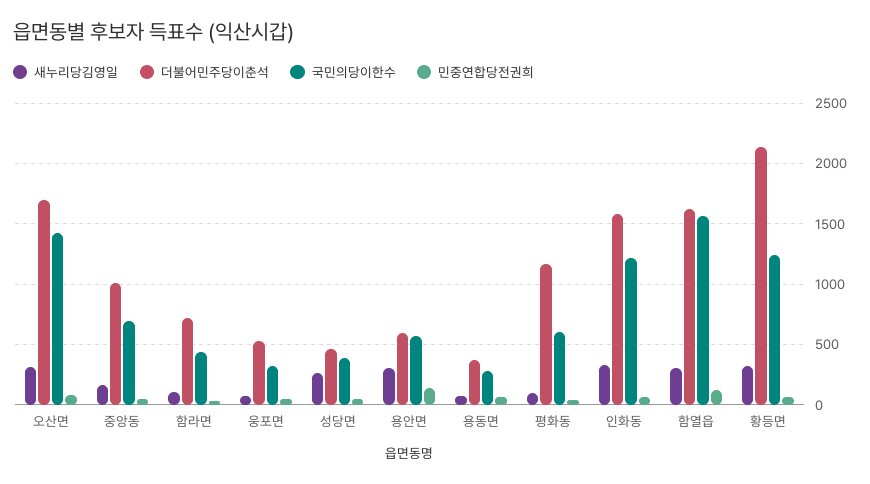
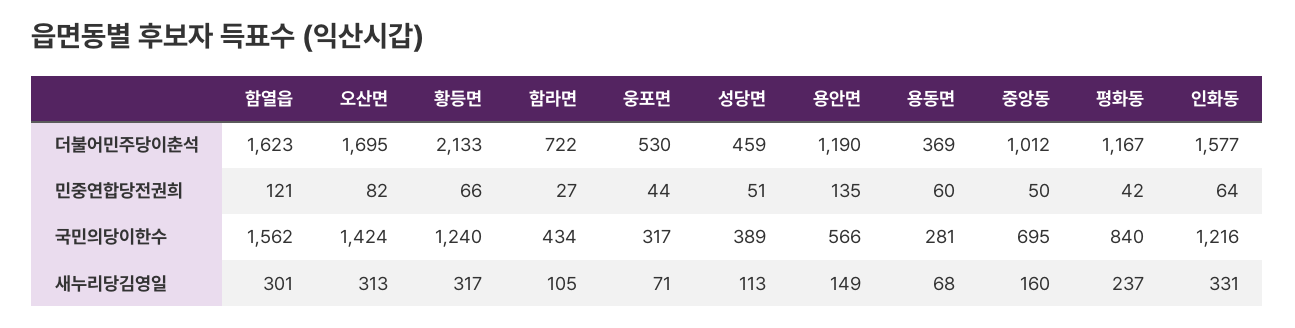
  {
    "새누리당김영일": {
      "오산면": 313,
      "중앙동": 160,
      "함라면": 105,
      "웅포면": 71,
-     "성당면": 250,
+     "성당면": 113,
-     "용안면": 300,
+     "용안면": 149,
      "용동면": 68,
-     "평화동": 100,
+     "평화동": 237,
      "인화동": 331,
      "함열읍": 301,
      "황등면": 317
    },
    "더불어민주당이춘석": {
      "오산면": 1695,
      "중앙동": 1012,
      "함라면": 722,
      "웅포면": 530,
      "성당면": 459,
-     "용안면": 600,
+     "용안면": 1190,
      "용동면": 369,
      "평화동": 1167,
      "인화동": 1577,
      "함열읍": 1623,
      "황등면": 2133
    },
    "국민의당이한수": {
      "오산면": 1424,
      "중앙동": 695,
      "함라면": 434,
      "웅포면": 317,
      "성당면": 389,
      "용안면": 566,
      "용동면": 281,
-     "평화동": 600,
+     "평화동": 840,
      "인화동": 1216,
      "함열읍": 1562,
      "황등면": 1240
    },
    "민중연합당전권희": {
      "오산면": 82,
      "중앙동": 50,
      "함라면": 27,
      "웅포면": 44,
      "성당면": 51,
      "용안면": 135,
      "용동면": 60,
      "평화동": 42,
      "인화동": 64,
      "함열읍": 121,
      "황등면": 66
    }
  }

